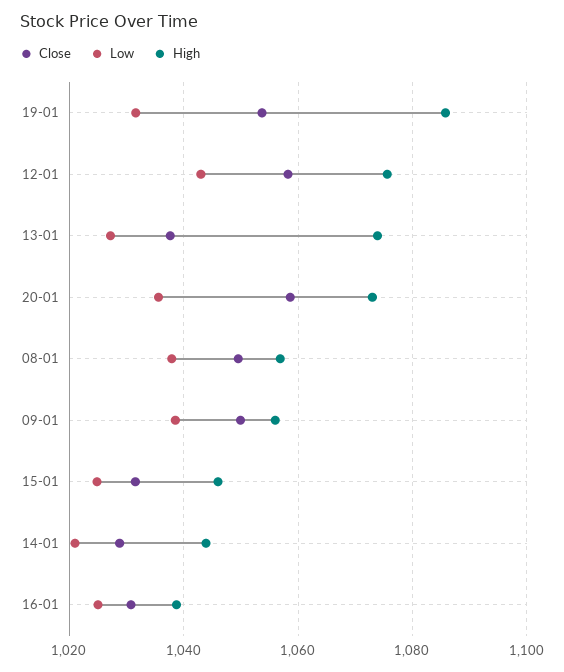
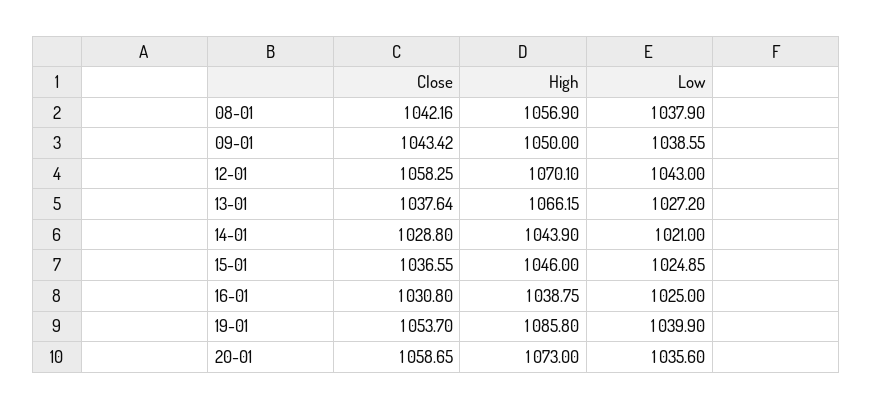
  {
    "Close": {
      "19-01": 1053.7,
      "12-01": 1058.25,
      "13-01": 1037.64,
      "20-01": 1058.65,
-     "08-01": 1050,
+     "08-01": 1042.16,
-     "09-01": 1050,
+     "09-01": 1043.42,
-     "15-01": 1032,
+     "15-01": 1036.55,
      "14-01": 1028.8,
      "16-01": 1030.8
    },
    "Low": {
-     "19-01": 1032,
+     "19-01": 1039.9,
      "12-01": 1043,
      "13-01": 1027.2,
      "20-01": 1035.6,
      "08-01": 1037.9,
      "09-01": 1038.55,
      "15-01": 1024.85,
      "14-01": 1021,
      "16-01": 1025
    },
    "High": {
      "19-01": 1085.8,
-     "12-01": 1076,
+     "12-01": 1070.1,
-     "13-01": 1074,
+     "13-01": 1066.15,
      "20-01": 1073,
      "08-01": 1056.9,
-     "09-01": 1056,
+     "09-01": 1050,
      "15-01": 1046,
      "14-01": 1043.9,
      "16-01": 1038.75
    }
  }

